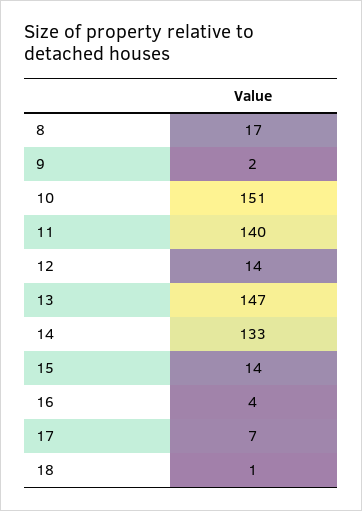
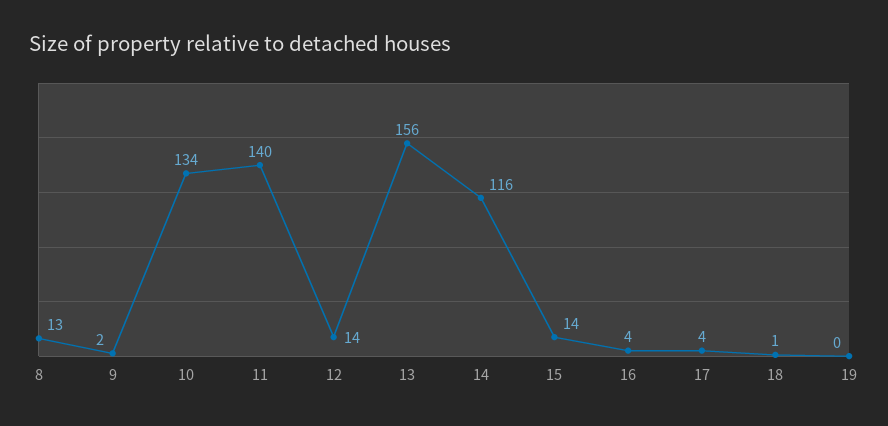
  {
-   "8": 17,
+   "8": 13,
    "9": 2,
-   "10": 151,
+   "10": 134,
    "11": 140,
    "12": 14,
-   "13": 147,
+   "13": 156,
-   "14": 133,
+   "14": 116,
    "15": 14,
    "16": 4,
-   "17": 7,
+   "17": 4,
-   "18": 1
+   "18": 1,
+   "19": 0
  }

